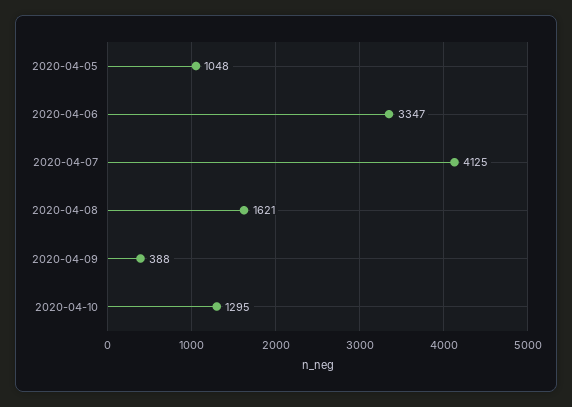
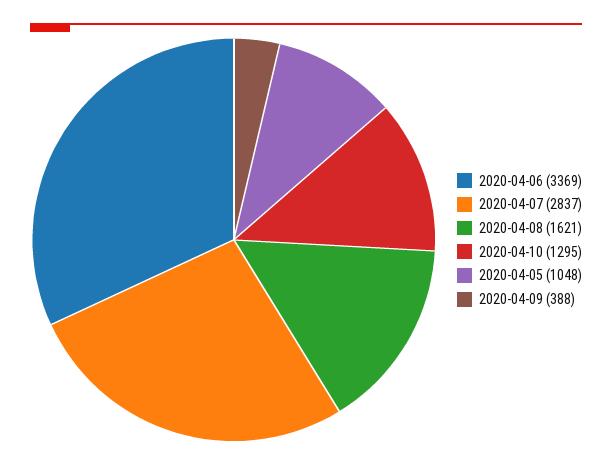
  {
    "2020-04-05": 1048,
-   "2020-04-06": 3347,
+   "2020-04-06": 3369,
-   "2020-04-07": 4125,
+   "2020-04-07": 2837,
    "2020-04-08": 1621,
    "2020-04-09": 388,
    "2020-04-10": 1295
  }

